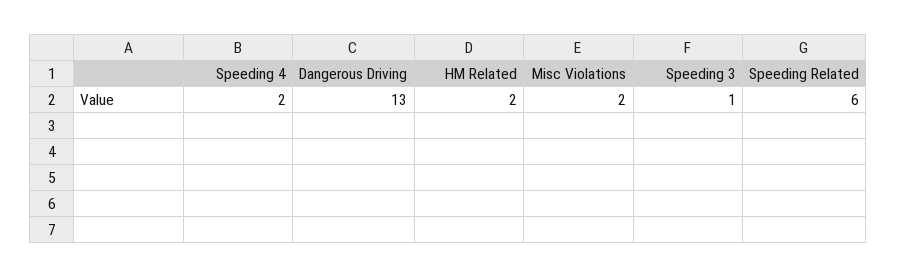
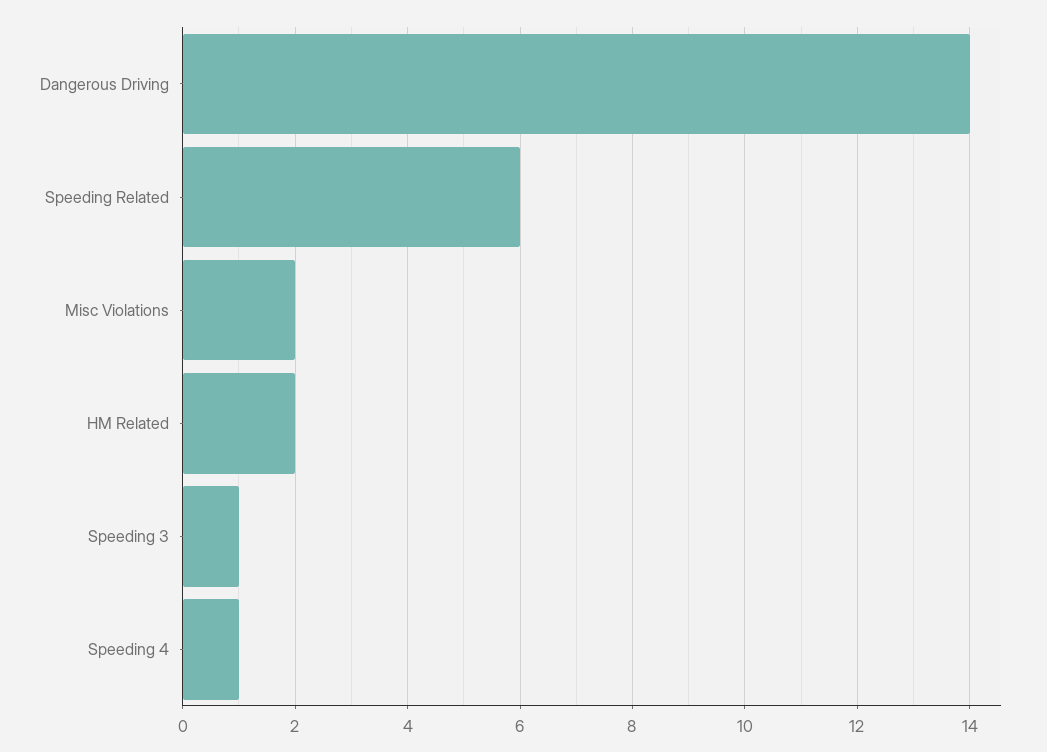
  {
-   "Speeding 4": 2,
+   "Speeding 4": 1,
-   "Dangerous Driving": 13,
+   "Dangerous Driving": 14,
    "HM Related": 2,
    "Misc Violations": 2,
    "Speeding 3": 1,
    "Speeding Related": 6
  }

